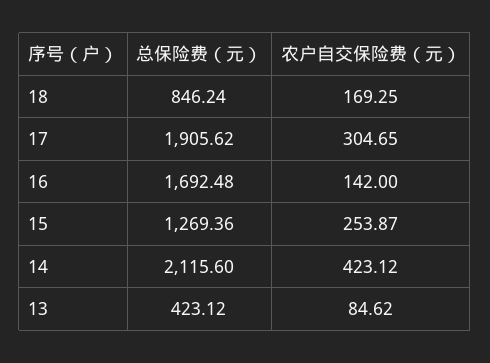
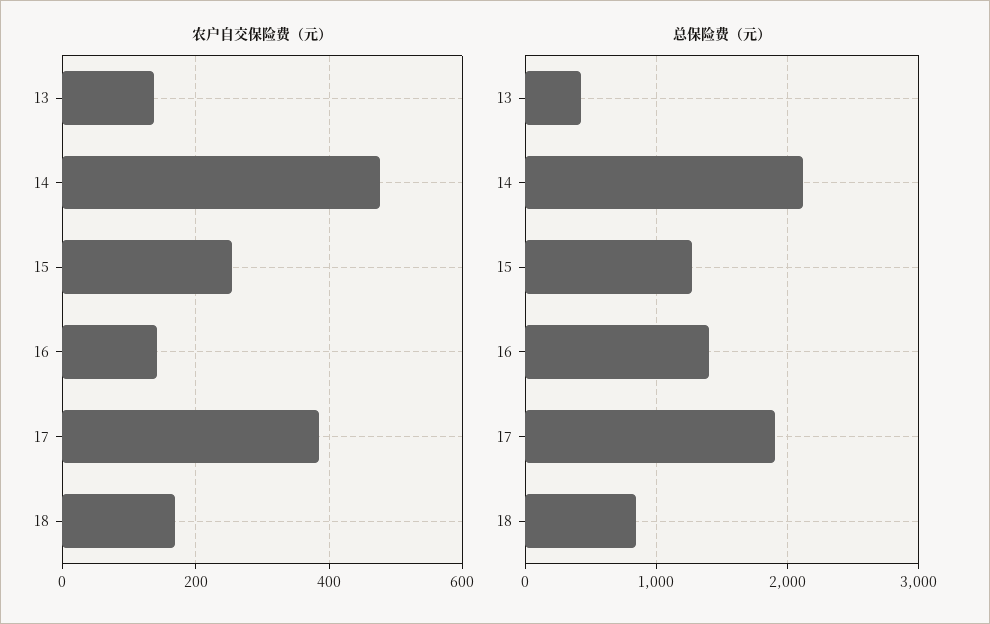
  {
    "总保险费（元）": {
      "18": 846.24,
      "17": 1905.62,
-     "16": 1692.48,
+     "16": 1400,
      "15": 1269.36,
      "14": 2115.6,
      "13": 423.12
    },
    "农户自交保险费（元）": {
      "18": 169.25,
-     "17": 304.65,
+     "17": 380,
      "16": 142,
      "15": 253.87,
-     "14": 423.12,
+     "14": 480,
-     "13": 84.62
+     "13": 140
    }
  }

